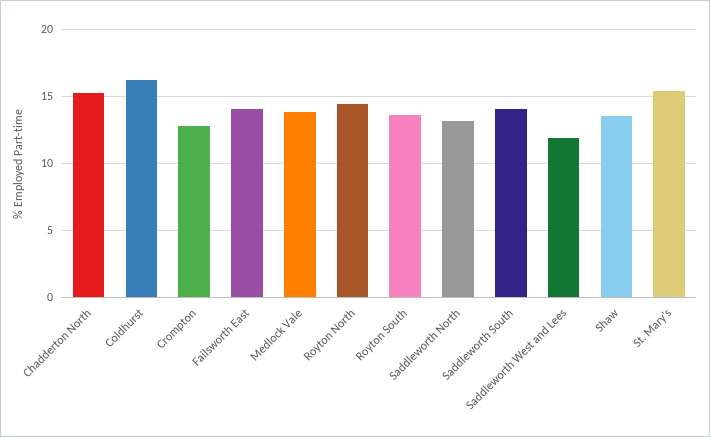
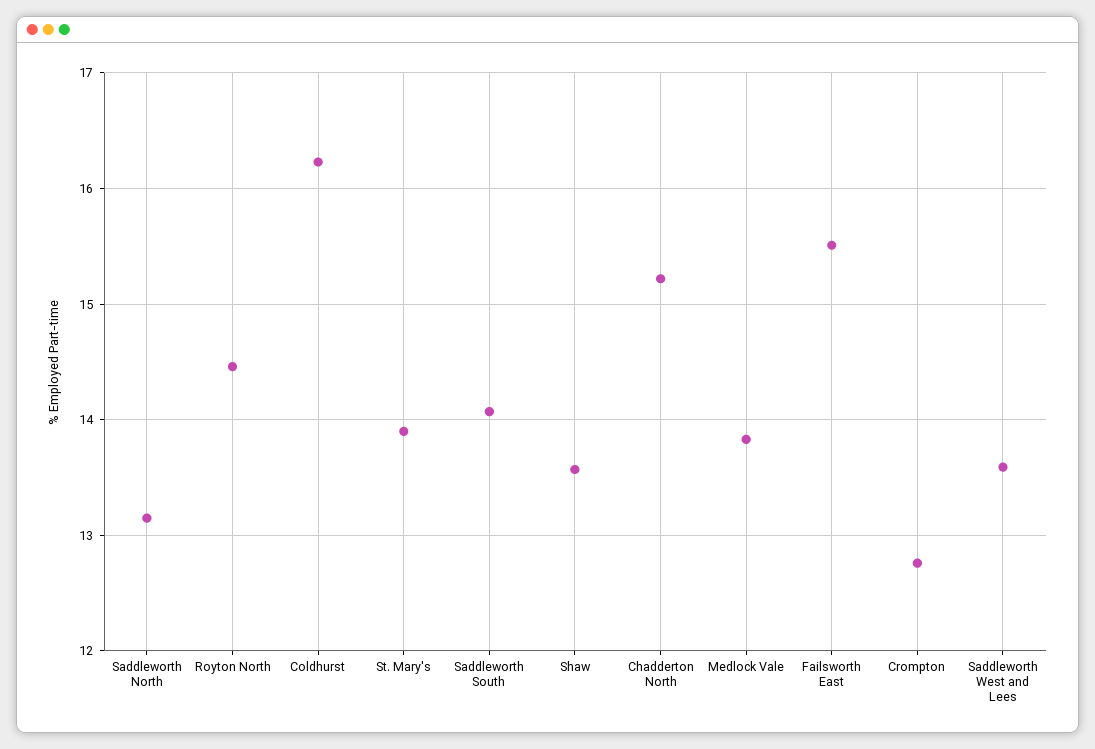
  {
    "Chadderton North": 15.2,
    "Coldhurst": 16.2,
    "Crompton": 12.8,
-   "Failsworth East": 14,
+   "Failsworth East": 15.5,
    "Medlock Vale": 13.8,
    "Royton North": 14.5,
-   "Royton South": 13.5,
    "Saddleworth North": 13.2,
    "Saddleworth South": 14.1,
-   "Saddleworth West and Lees": 12,
+   "Saddleworth West and Lees": 13.6,
    "Shaw": 13.6,
-   "St. Mary's": 15.5
+   "St. Mary's": 13.9
  }

